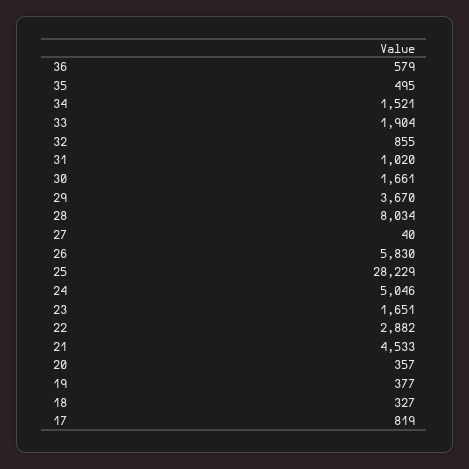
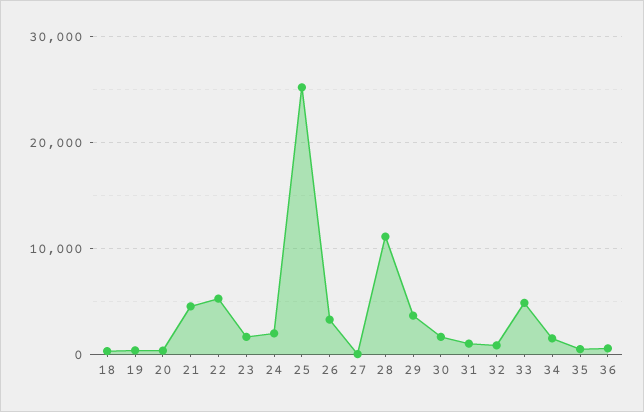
  {
    "36": 579,
    "35": 495,
    "34": 1521,
-   "33": 1904,
+   "33": 5000,
    "32": 855,
    "31": 1020,
    "30": 1661,
    "29": 3670,
-   "28": 8034,
+   "28": 11000,
    "27": 40,
-   "26": 5830,
+   "26": 3000,
-   "25": 28229,
+   "25": 25000,
-   "24": 5046,
+   "24": 2000,
    "23": 1651,
-   "22": 2882,
+   "22": 5000,
    "21": 4533,
    "20": 357,
    "19": 377,
-   "18": 327,
+   "18": 327
-   "17": 819
  }

